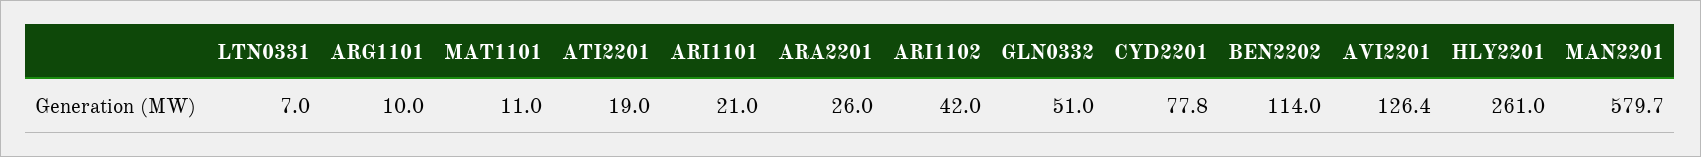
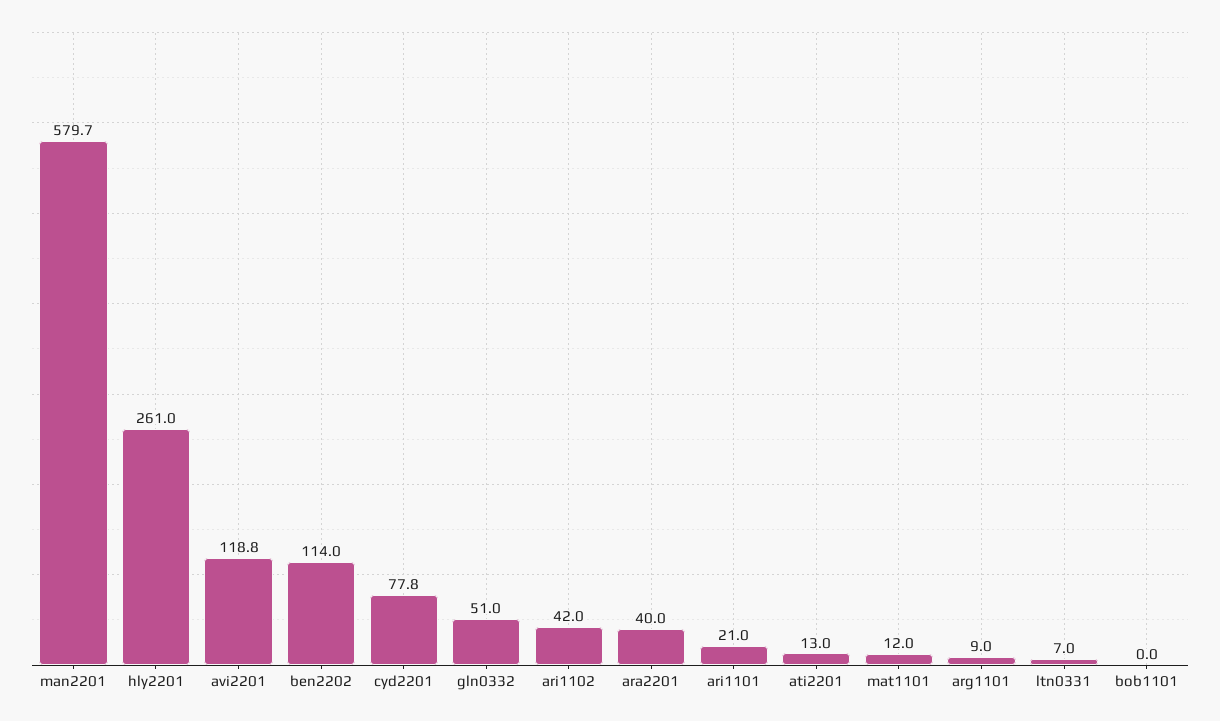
  {
    "LTN0331": 7,
-   "ARG1101": 10,
+   "ARG1101": 9,
-   "MAT1101": 11,
+   "MAT1101": 12,
-   "ATI2201": 19,
+   "ATI2201": 13,
    "ARI1101": 21,
-   "ARA2201": 26,
+   "ARA2201": 40,
    "ARI1102": 42,
    "GLN0332": 51,
    "CYD2201": 77.8,
    "BEN2202": 114,
-   "AVI2201": 126.4,
+   "AVI2201": 118.8,
    "HLY2201": 261,
-   "MAN2201": 579.7
+   "MAN2201": 579.7,
+   "bob1101": 0
  }

